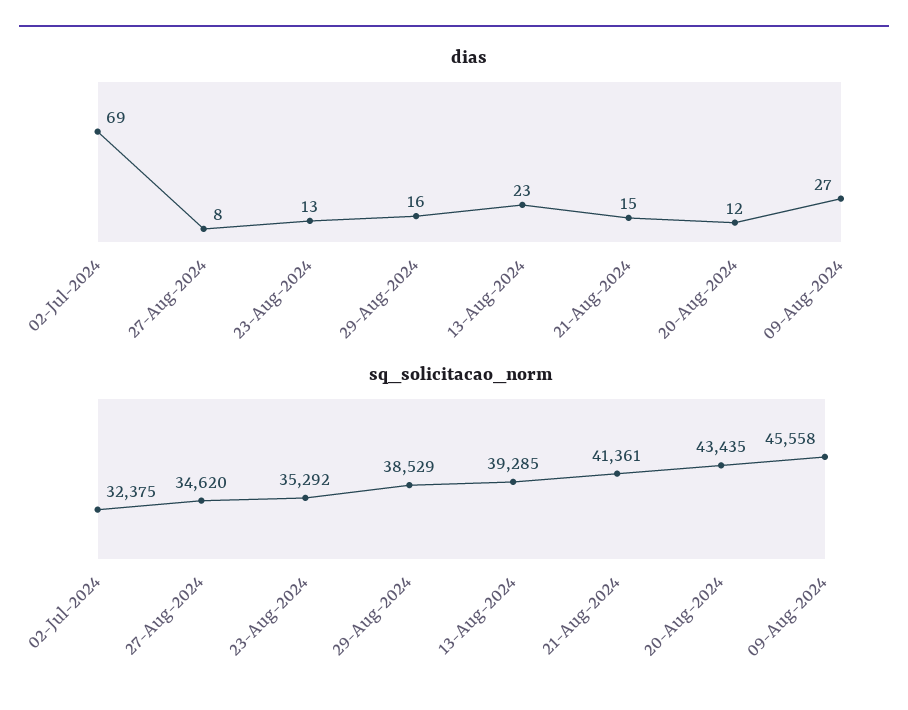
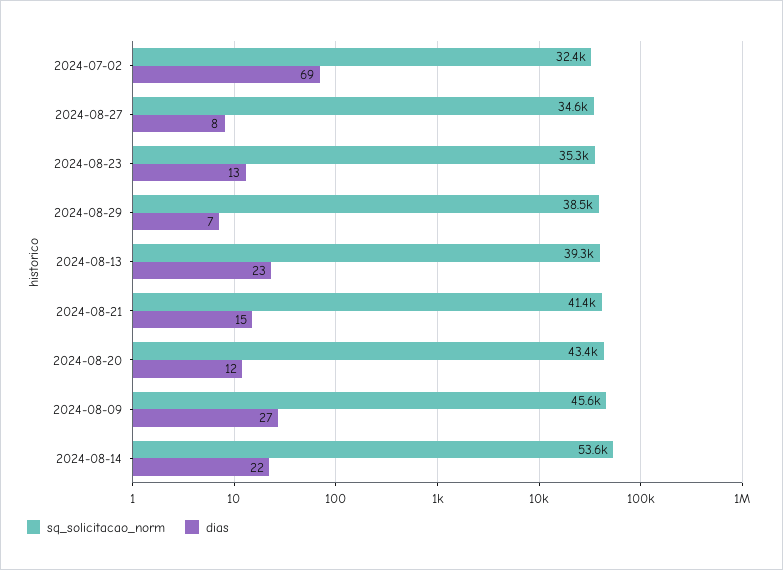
  {
    "dias": {
      "02-Jul-2024": 69,
      "27-Aug-2024": 8,
      "23-Aug-2024": 13,
-     "29-Aug-2024": 16,
+     "29-Aug-2024": 7,
      "13-Aug-2024": 23,
      "21-Aug-2024": 15,
      "20-Aug-2024": 12,
-     "09-Aug-2024": 27
+     "09-Aug-2024": 27,
+     "2024-08-14": 22
    },
    "sq_solicitacao_norm": {
      "02-Jul-2024": 32375,
      "27-Aug-2024": 34620,
      "23-Aug-2024": 35292,
      "29-Aug-2024": 38529,
      "13-Aug-2024": 39285,
      "21-Aug-2024": 41361,
      "20-Aug-2024": 43435,
-     "09-Aug-2024": 45558
+     "09-Aug-2024": 45558,
+     "2024-08-14": 53600
    }
  }

